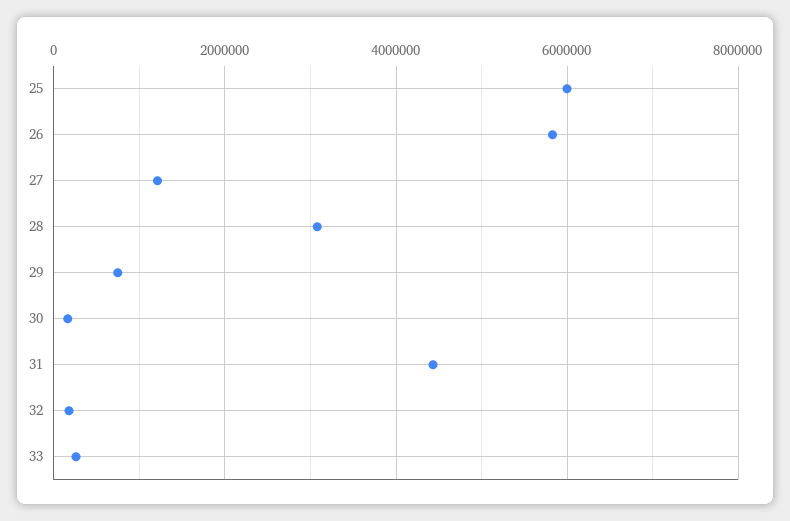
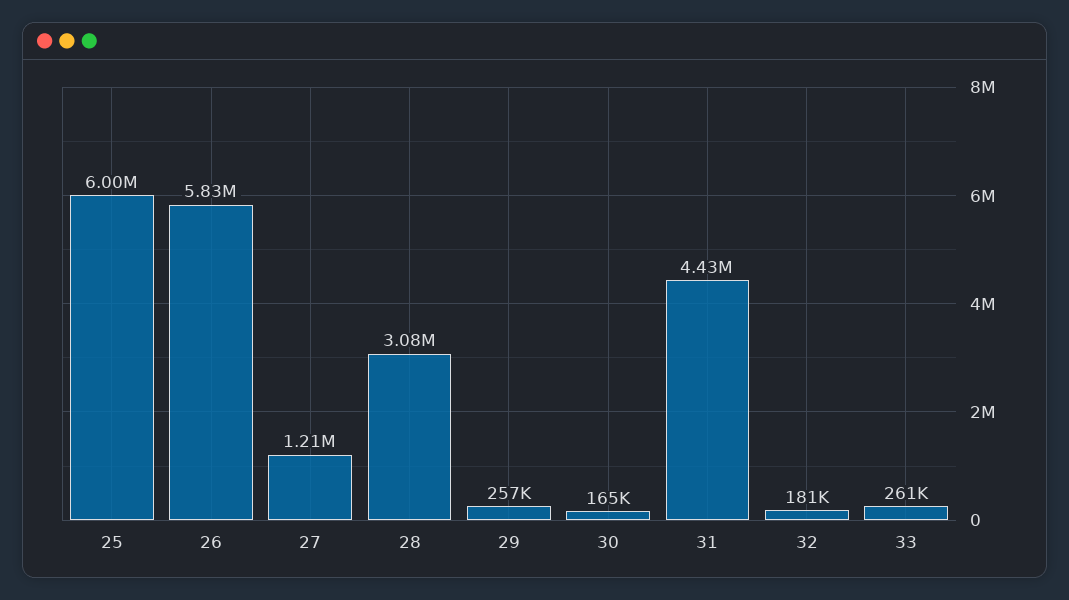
  {
    "25": 6000000,
    "26": 5830000,
    "27": 1210000,
    "28": 3080000,
-   "29": 800000,
+   "29": 257000,
    "30": 165000,
    "31": 4430000,
    "32": 181000,
    "33": 261000
  }

